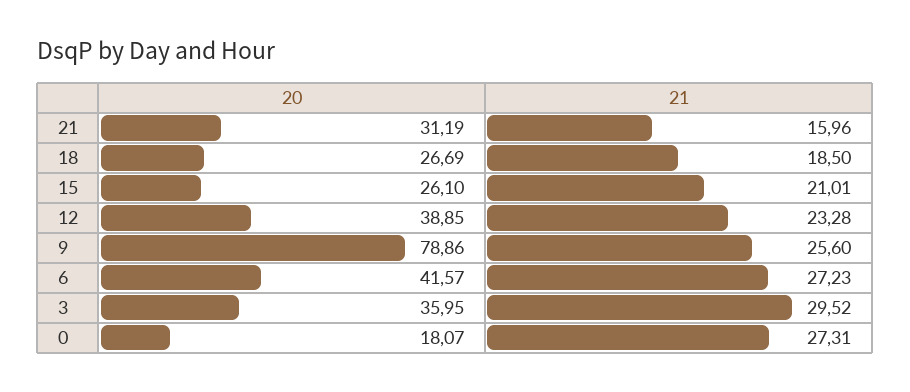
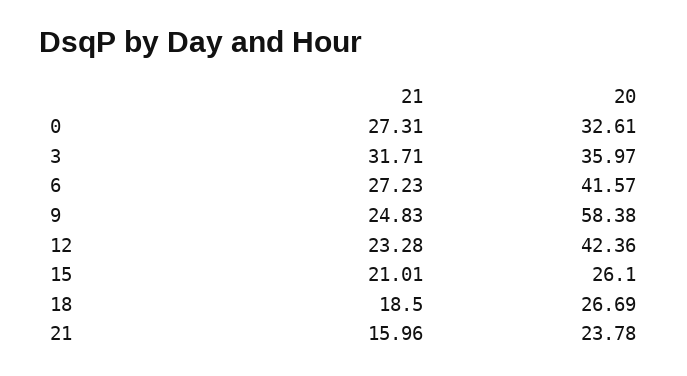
  {
    "20": {
-     "21": 31.19,
+     "21": 23.78,
      "18": 26.69,
      "15": 26.1,
-     "12": 38.85,
+     "12": 42.36,
-     "9": 78.86,
+     "9": 58.38,
      "6": 41.57,
-     "3": 35.95,
+     "3": 35.97,
-     "0": 18.07
+     "0": 32.61
    },
    "21": {
      "21": 15.96,
      "18": 18.5,
      "15": 21.01,
      "12": 23.28,
-     "9": 25.6,
+     "9": 24.83,
      "6": 27.23,
-     "3": 29.52,
+     "3": 31.71,
      "0": 27.31
    }
  }

